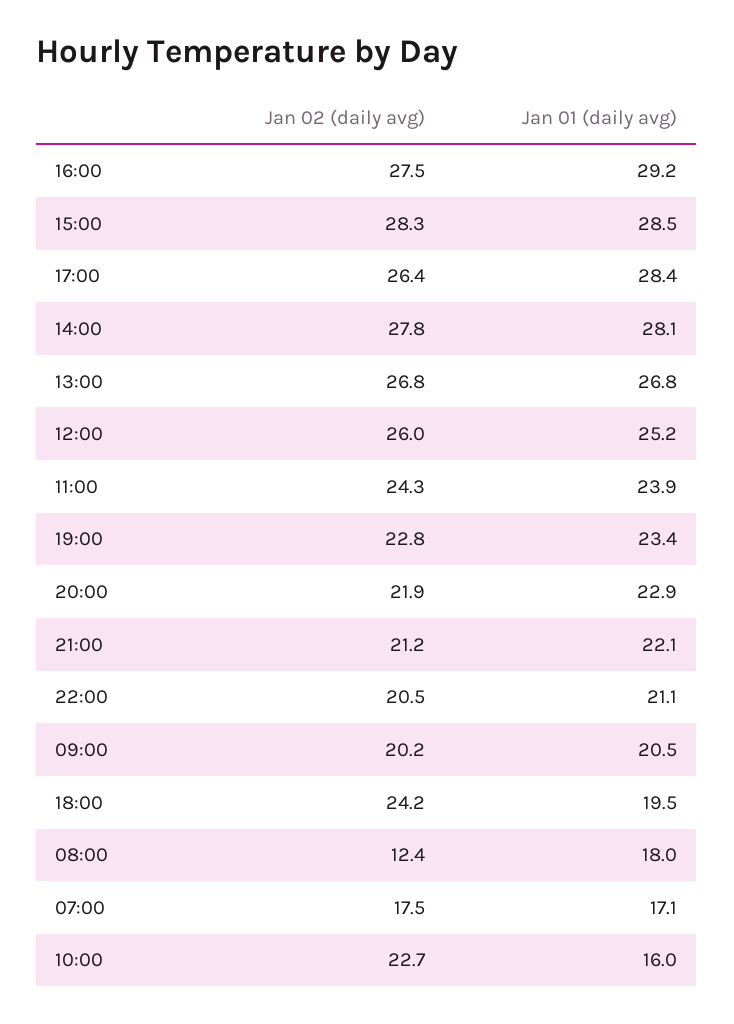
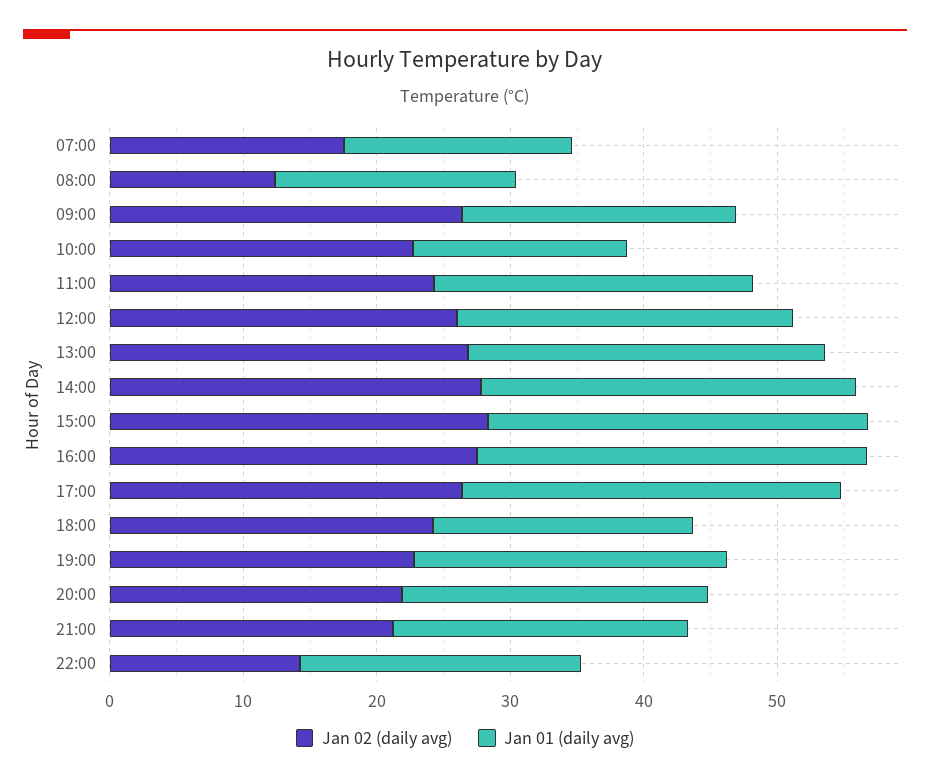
  {
    "Jan 02 (daily avg)": {
      "16:00": 27.5,
      "15:00": 28.3,
      "17:00": 26.4,
      "14:00": 27.8,
      "13:00": 26.8,
      "12:00": 26,
      "11:00": 24.3,
      "19:00": 22.8,
      "20:00": 21.9,
      "21:00": 21.2,
-     "22:00": 20.5,
+     "22:00": 14,
-     "09:00": 20.2,
+     "09:00": 26,
      "18:00": 24.2,
      "08:00": 12.4,
      "07:00": 17.5,
      "10:00": 22.7
    },
    "Jan 01 (daily avg)": {
      "16:00": 29.2,
      "15:00": 28.5,
      "17:00": 28.4,
      "14:00": 28.1,
      "13:00": 26.8,
      "12:00": 25.2,
      "11:00": 23.9,
      "19:00": 23.4,
      "20:00": 22.9,
      "21:00": 22.1,
      "22:00": 21.1,
      "09:00": 20.5,
      "18:00": 19.5,
      "08:00": 18,
      "07:00": 17.1,
      "10:00": 16
    }
  }

